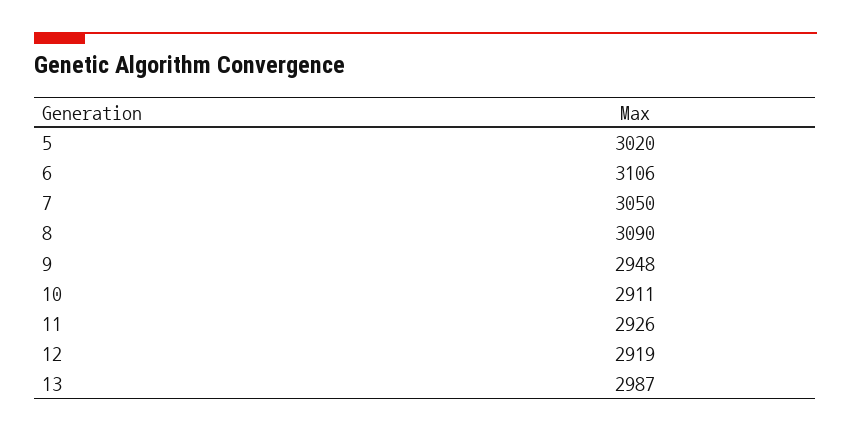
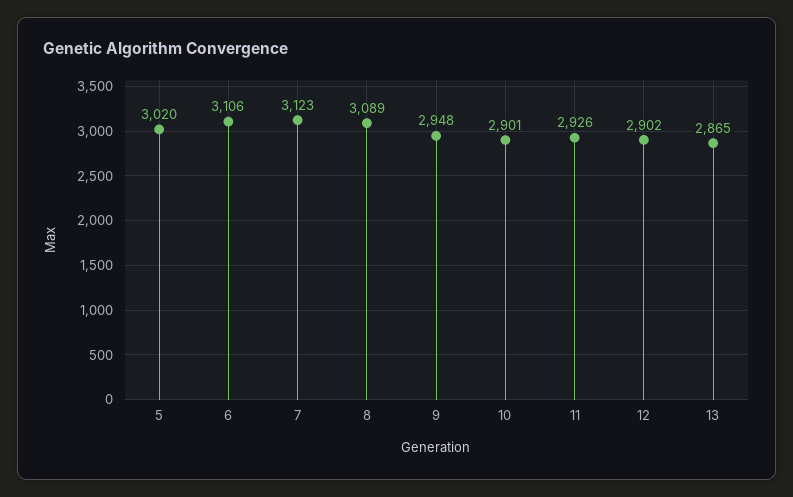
  {
    "5": 3020,
    "6": 3106,
-   "7": 3050,
+   "7": 3123,
-   "8": 3090,
+   "8": 3089,
    "9": 2948,
-   "10": 2911,
+   "10": 2901,
    "11": 2926,
-   "12": 2919,
+   "12": 2902,
-   "13": 2987
+   "13": 2865
  }

